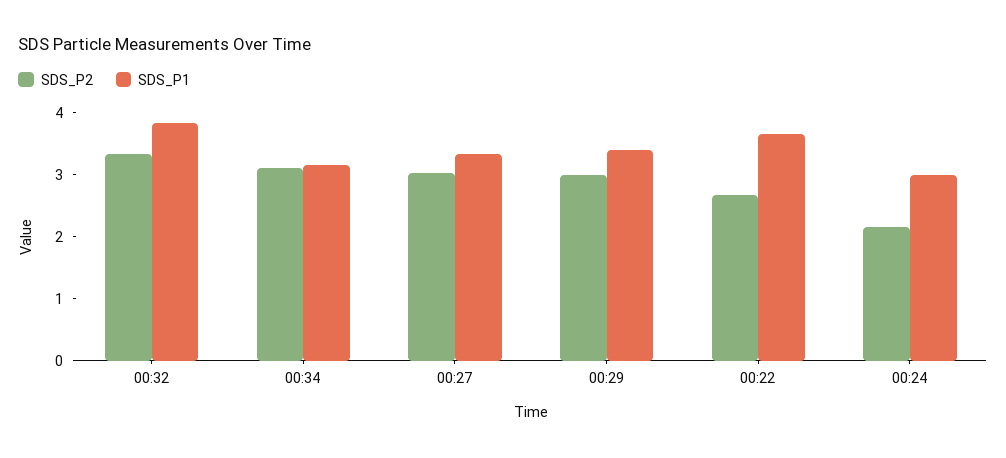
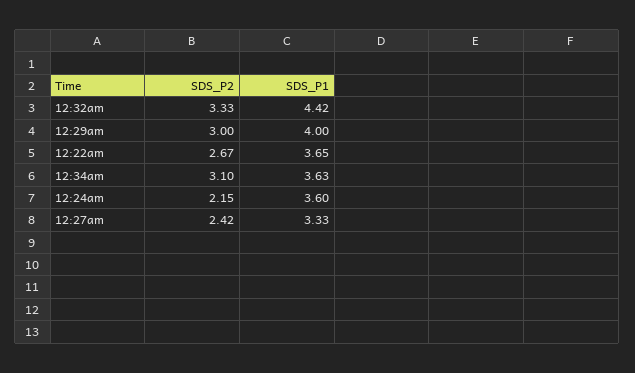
  {
    "SDS_P2": {
      "00:32": 3.33,
      "00:34": 3.1,
-     "00:27": 3,
+     "00:27": 2.42,
      "00:29": 3,
      "00:22": 2.67,
      "00:24": 2.15
    },
    "SDS_P1": {
-     "00:32": 3.8,
+     "00:32": 4.42,
-     "00:34": 3.2,
+     "00:34": 3.63,
      "00:27": 3.33,
-     "00:29": 3.4,
+     "00:29": 4,
      "00:22": 3.65,
-     "00:24": 3
+     "00:24": 3.6
    }
  }

